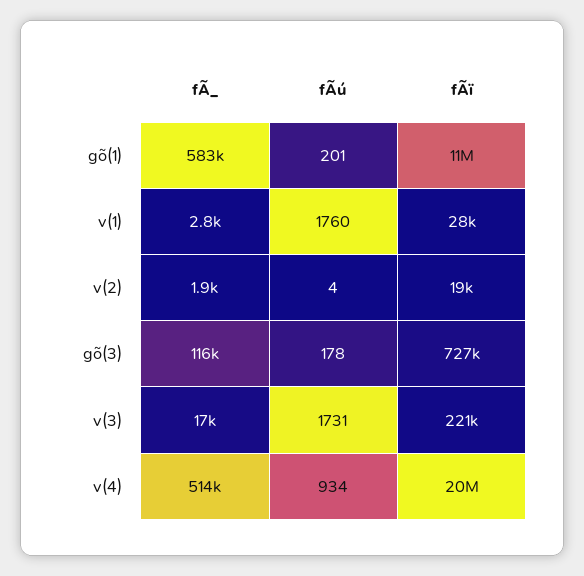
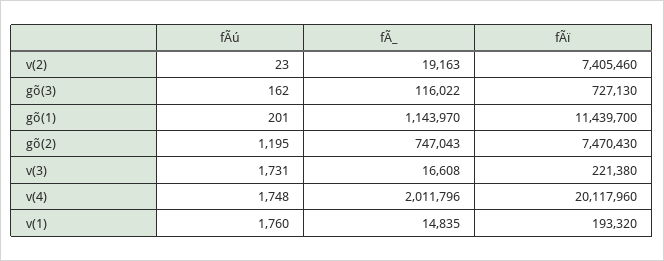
  {
    "fÃ_": {
-     "gõ(1)": 583000,
+     "gõ(1)": 1143970,
-     "v(1)": 2800,
+     "v(1)": 14835,
-     "v(2)": 1900,
+     "v(2)": 19163,
      "gõ(3)": 116022,
      "v(3)": 16608,
-     "v(4)": 514000
+     "v(4)": 2011796,
+     "gõ(2)": 747043
    },
    "fÃú": {
      "gõ(1)": 201,
      "v(1)": 1760,
-     "v(2)": 4,
+     "v(2)": 23,
-     "gõ(3)": 178,
+     "gõ(3)": 162,
      "v(3)": 1731,
-     "v(4)": 934
+     "v(4)": 1748,
+     "gõ(2)": 1195
    },
    "fÃï": {
      "gõ(1)": 11439700,
-     "v(1)": 28000,
+     "v(1)": 193320,
-     "v(2)": 19000,
+     "v(2)": 7405460,
      "gõ(3)": 727130,
      "v(3)": 221380,
-     "v(4)": 20117960
+     "v(4)": 20117960,
+     "gõ(2)": 7470430
    }
  }

